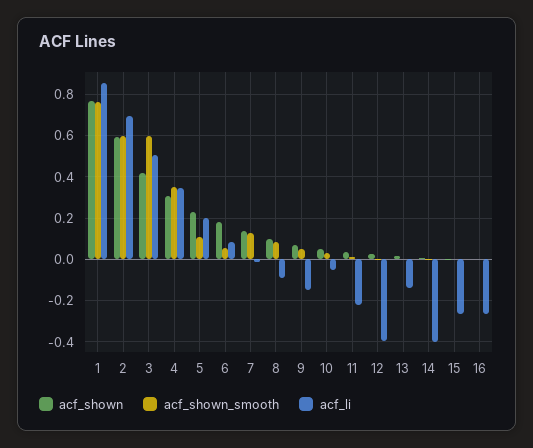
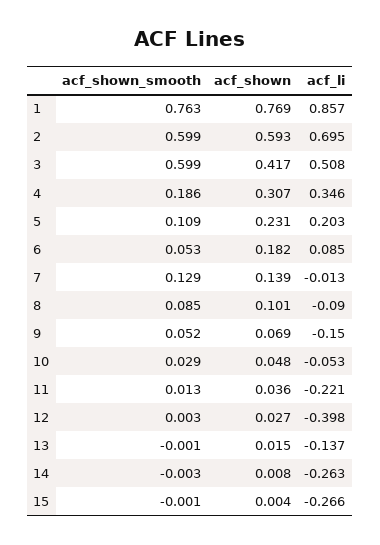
  {
    "acf_shown": {
      "1": 0.769,
      "2": 0.593,
      "3": 0.417,
      "4": 0.307,
      "5": 0.231,
      "6": 0.182,
      "7": 0.139,
      "8": 0.101,
      "9": 0.069,
      "10": 0.048,
      "11": 0.036,
      "12": 0.027,
      "13": 0.015,
      "14": 0.008,
-     "15": 0.004,
+     "15": 0.004
-     "16": 0
    },
    "acf_shown_smooth": {
      "1": 0.763,
      "2": 0.599,
      "3": 0.599,
-     "4": 0.35,
+     "4": 0.186,
      "5": 0.109,
      "6": 0.053,
      "7": 0.129,
      "8": 0.085,
      "9": 0.052,
      "10": 0.029,
      "11": 0.013,
      "12": 0.003,
      "13": -0.001,
      "14": -0.003,
-     "15": -0.001,
+     "15": -0.001
-     "16": 0
    },
    "acf_li": {
      "1": 0.857,
      "2": 0.695,
      "3": 0.508,
      "4": 0.346,
      "5": 0.203,
      "6": 0.085,
      "7": -0.013,
      "8": -0.09,
      "9": -0.15,
      "10": -0.053,
      "11": -0.221,
      "12": -0.398,
      "13": -0.137,
-     "14": -0.4,
+     "14": -0.263,
-     "15": -0.266,
+     "15": -0.266
-     "16": -0.25
    }
  }

